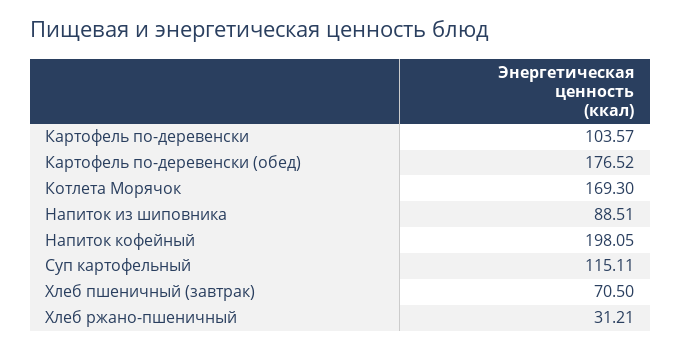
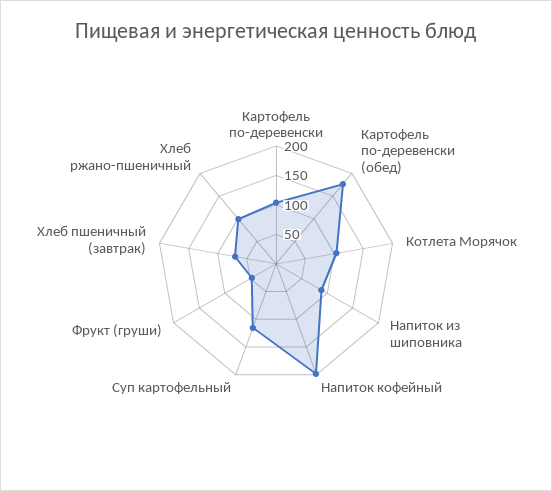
  {
    "Картофель по-деревенски": 103.57,
    "Картофель по-деревенски (обед)": 176.52,
-   "Котлета Морячок": 169.3,
+   "Котлета Морячок": 100,
    "Напиток из шиповника": 88.51,
    "Напиток кофейный": 198.05,
    "Суп картофельный": 115.11,
    "Хлеб пшеничный (завтрак)": 70.5,
-   "Хлеб ржано-пшеничный": 31.21
+   "Хлеб ржано-пшеничный": 100,
+   "Фрукт (груши)": 50
  }

